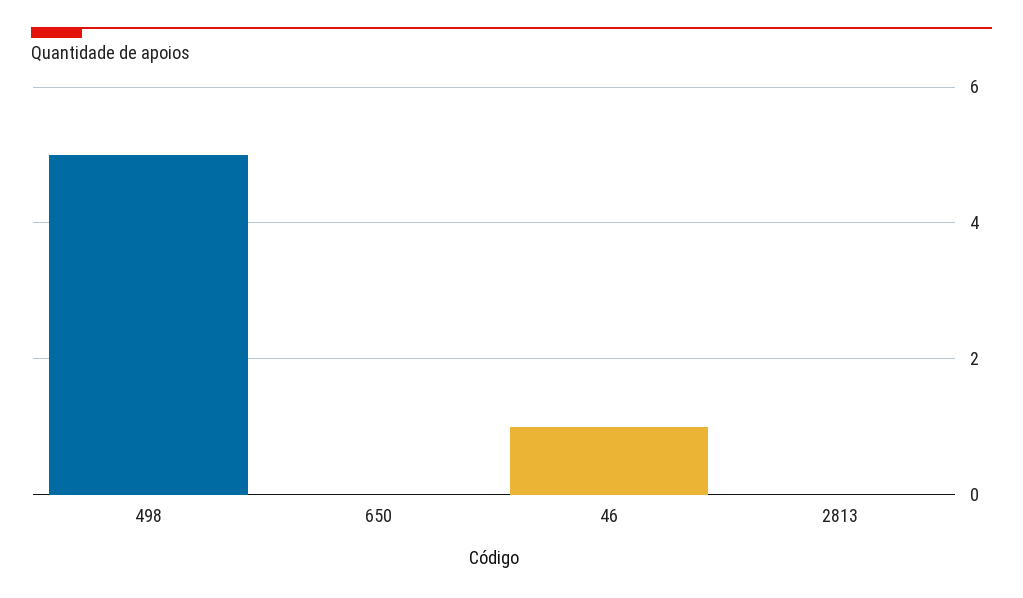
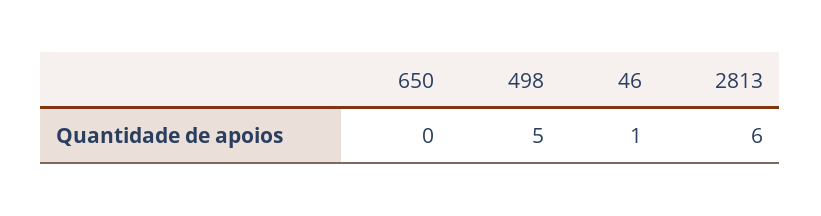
  {
    "498": 5,
    "650": 0,
    "46": 1,
-   "2813": 0
+   "2813": 6
  }

